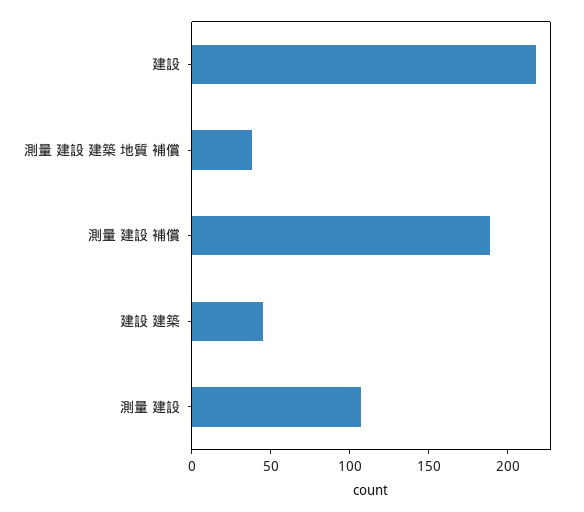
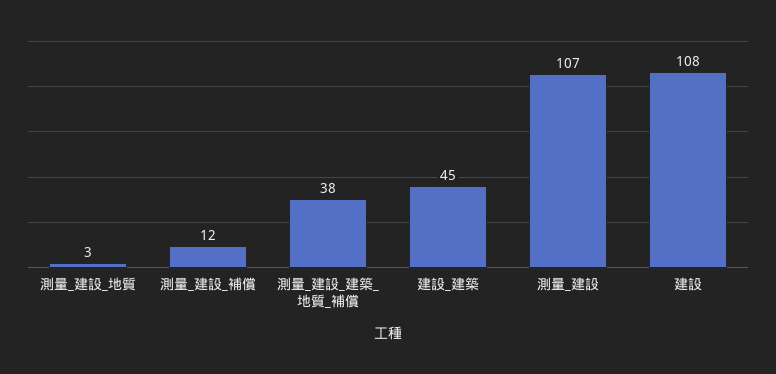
  {
-   "建設": 220,
+   "建設": 108,
    "測量 建設 建築 地質 補償": 38,
-   "測量 建設 補償": 190,
+   "測量 建設 補償": 12,
    "建設 建築": 45,
-   "測量 建設": 107
+   "測量 建設": 107,
+   "測量_建設_地質": 3
  }

